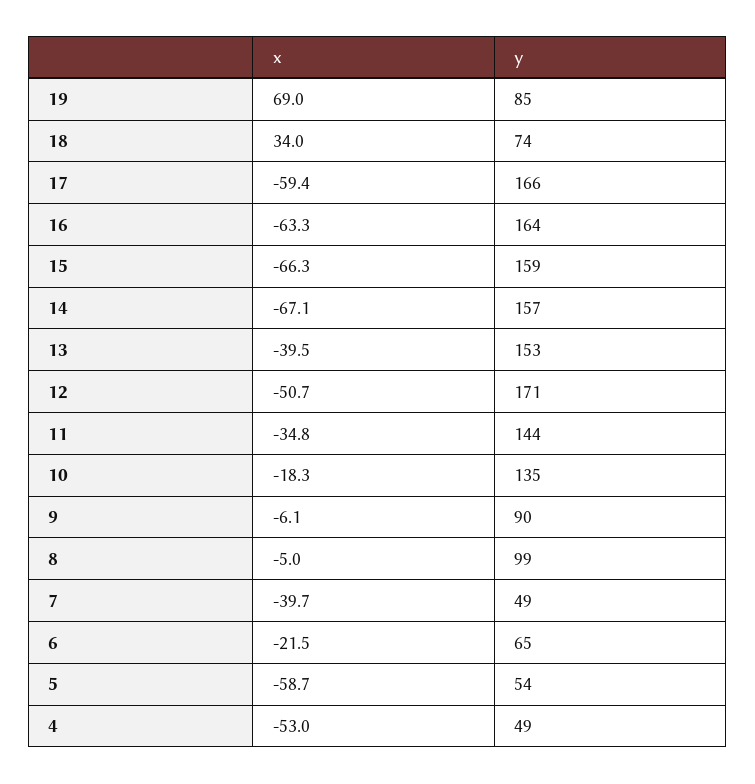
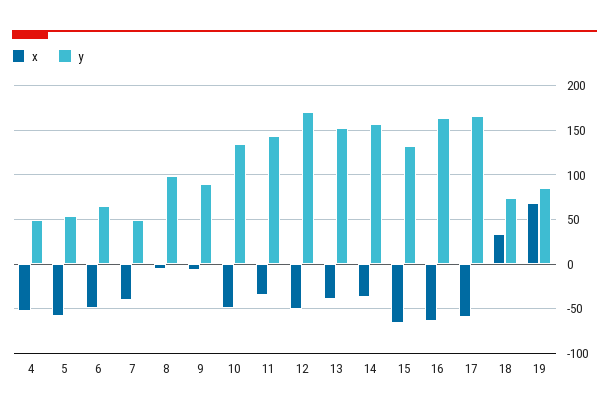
  {
    "x": {
      "19": 69,
      "18": 34,
      "17": -59.4,
      "16": -63.3,
      "15": -66.3,
-     "14": -67.1,
+     "14": -40,
      "13": -39.5,
      "12": -50.7,
      "11": -34.8,
-     "10": -18.3,
+     "10": -50,
      "9": -6.1,
      "8": -5,
      "7": -39.7,
-     "6": -21.5,
+     "6": -50,
      "5": -58.7,
      "4": -53
    },
    "y": {
      "19": 85,
      "18": 74,
      "17": 166,
      "16": 164,
-     "15": 159,
+     "15": 130,
      "14": 157,
      "13": 153,
      "12": 171,
      "11": 144,
      "10": 135,
      "9": 90,
      "8": 99,
      "7": 49,
      "6": 65,
      "5": 54,
      "4": 49
    }
  }

